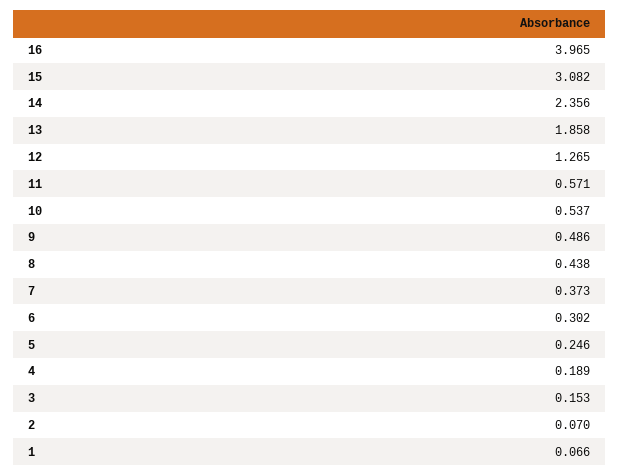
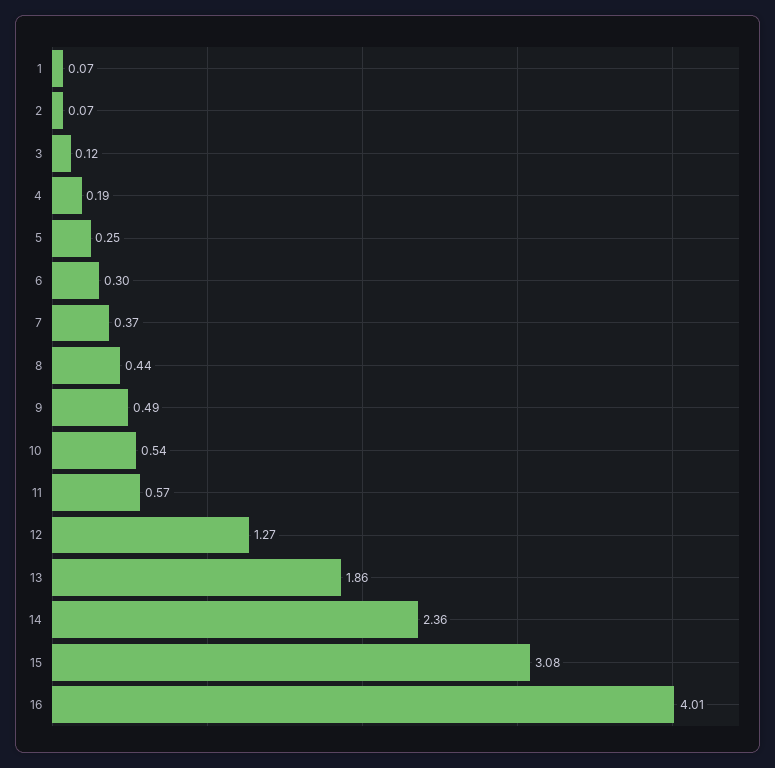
  {
-   "16": 3.965,
+   "16": 4.01,
    "15": 3.082,
    "14": 2.356,
    "13": 1.858,
    "12": 1.265,
    "11": 0.571,
    "10": 0.537,
    "9": 0.486,
    "8": 0.438,
    "7": 0.373,
    "6": 0.302,
    "5": 0.246,
    "4": 0.189,
-   "3": 0.153,
+   "3": 0.12,
    "2": 0.07,
    "1": 0.066
  }

